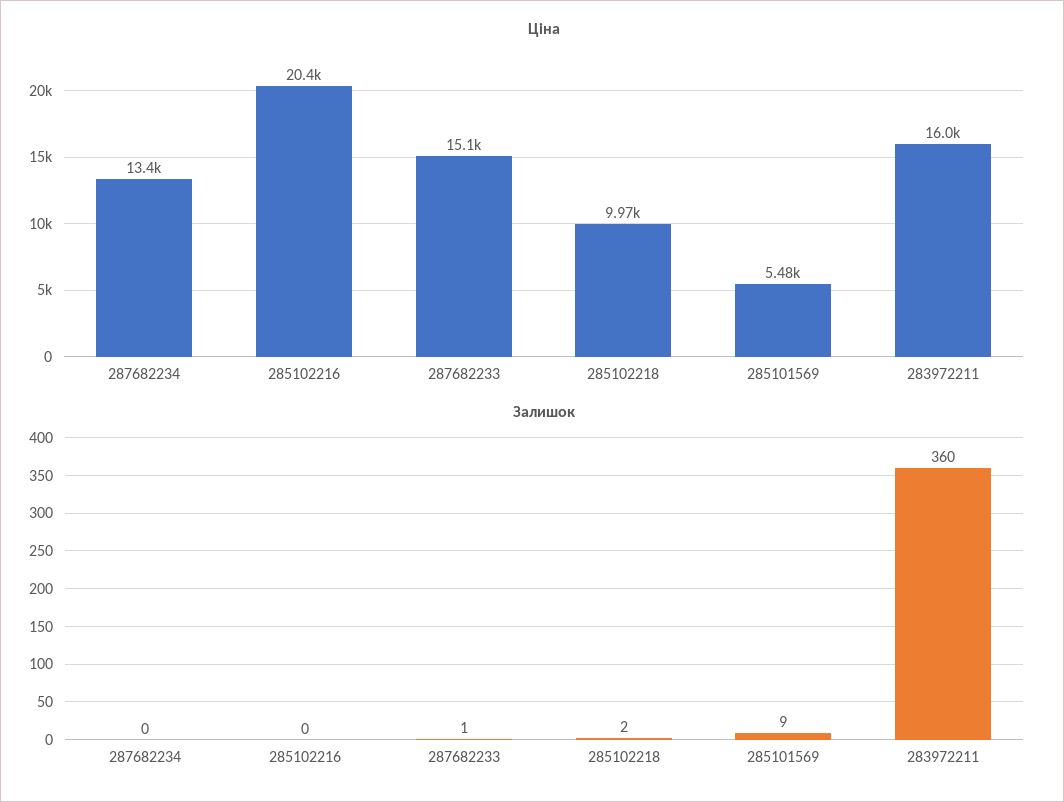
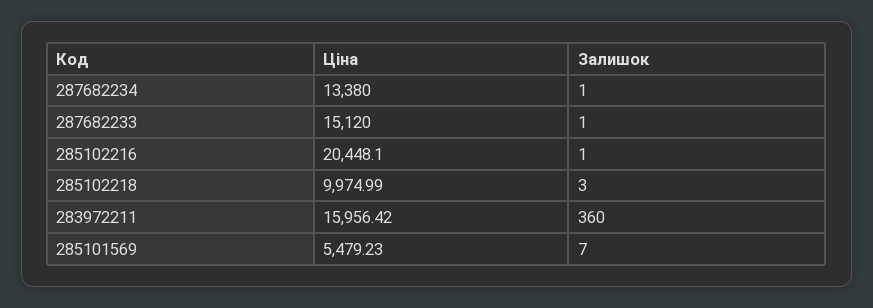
  {
    "Ціна": {
      "287682234": 13380,
      "285102216": 20448.1,
      "287682233": 15120,
      "285102218": 9974.99,
      "285101569": 5479.23,
      "283972211": 15956.42
    },
    "Залишок": {
-     "287682234": 0,
+     "287682234": 1,
-     "285102216": 0,
+     "285102216": 1,
      "287682233": 1,
-     "285102218": 2,
+     "285102218": 3,
-     "285101569": 9,
+     "285101569": 7,
      "283972211": 360
    }
  }

